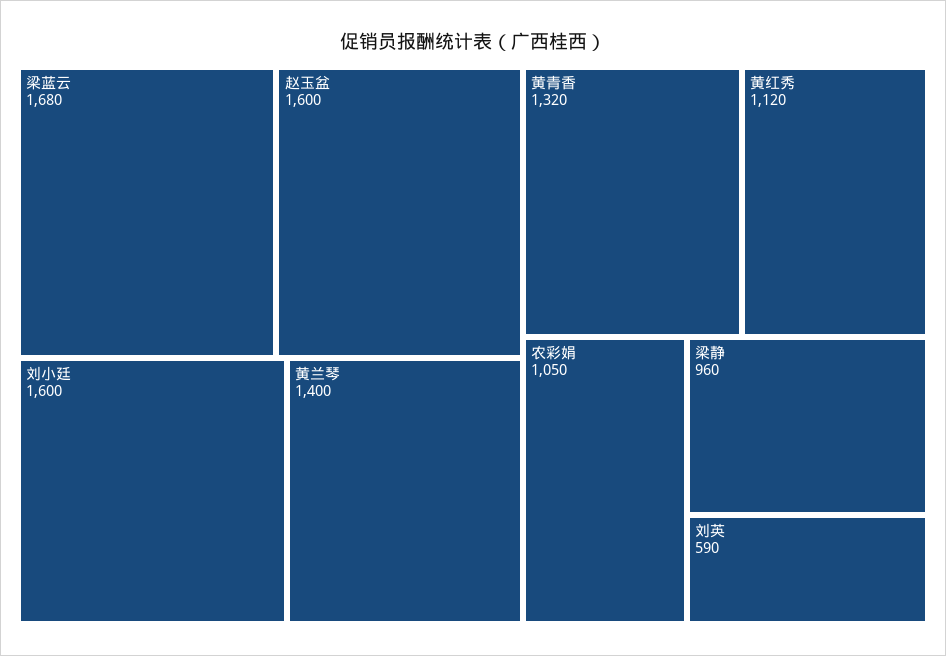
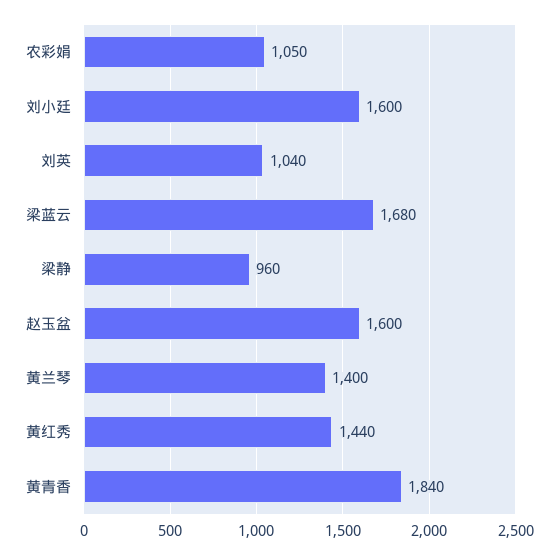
  {
    "梁蓝云": 1680,
    "赵玉盆": 1600,
    "刘小廷": 1600,
    "黄兰琴": 1400,
-   "黄青香": 1320,
+   "黄青香": 1840,
-   "黄红秀": 1120,
+   "黄红秀": 1440,
    "农彩娟": 1050,
    "梁静": 960,
-   "刘英": 590
+   "刘英": 1040
  }

